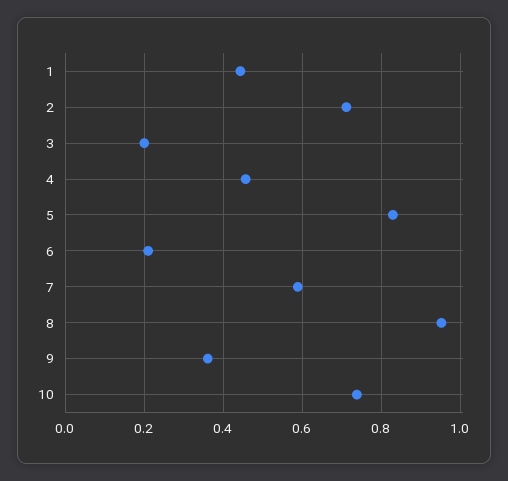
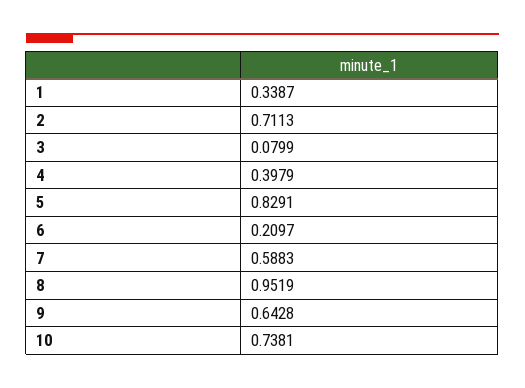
  {
-   "1": 0.44,
+   "1": 0.3387,
    "2": 0.7113,
-   "3": 0.2,
+   "3": 0.0799,
-   "4": 0.46,
+   "4": 0.3979,
    "5": 0.8291,
    "6": 0.2097,
    "7": 0.5883,
    "8": 0.9519,
-   "9": 0.36,
+   "9": 0.6428,
    "10": 0.7381
  }

